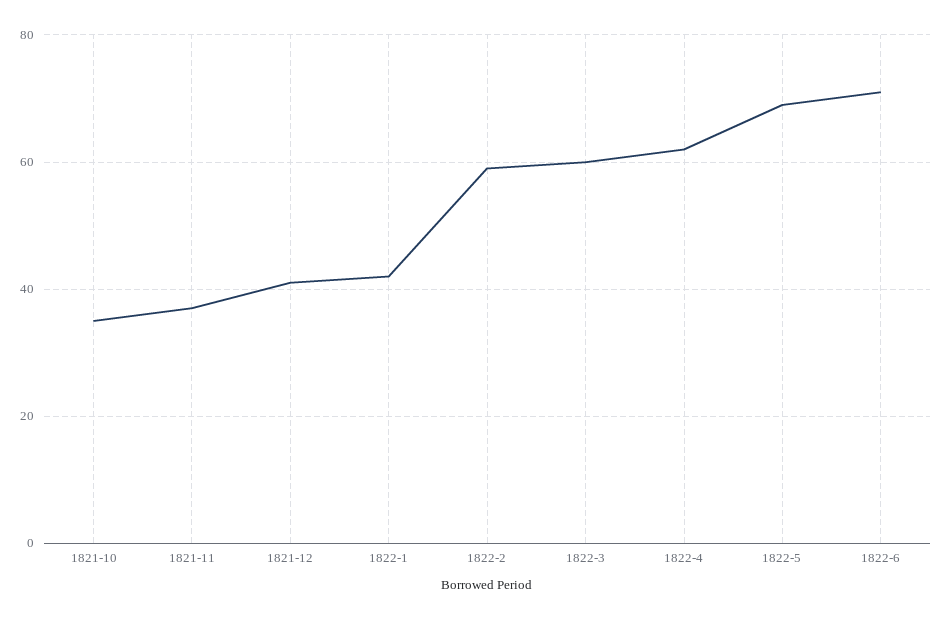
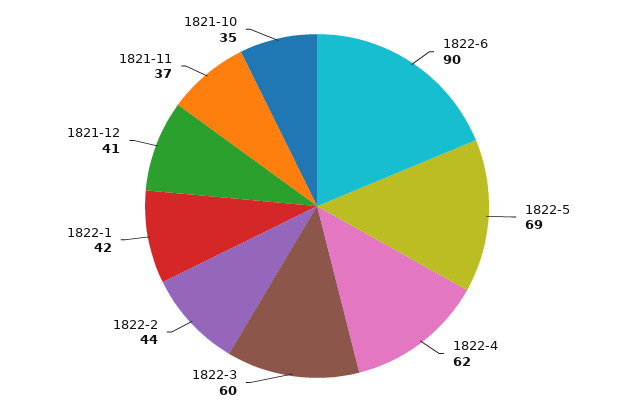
  {
    "1821-10": 35,
    "1821-11": 37,
    "1821-12": 41,
    "1822-1": 42,
-   "1822-2": 60,
+   "1822-2": 44,
    "1822-3": 60,
    "1822-4": 62,
    "1822-5": 69,
-   "1822-6": 70
+   "1822-6": 90
  }

